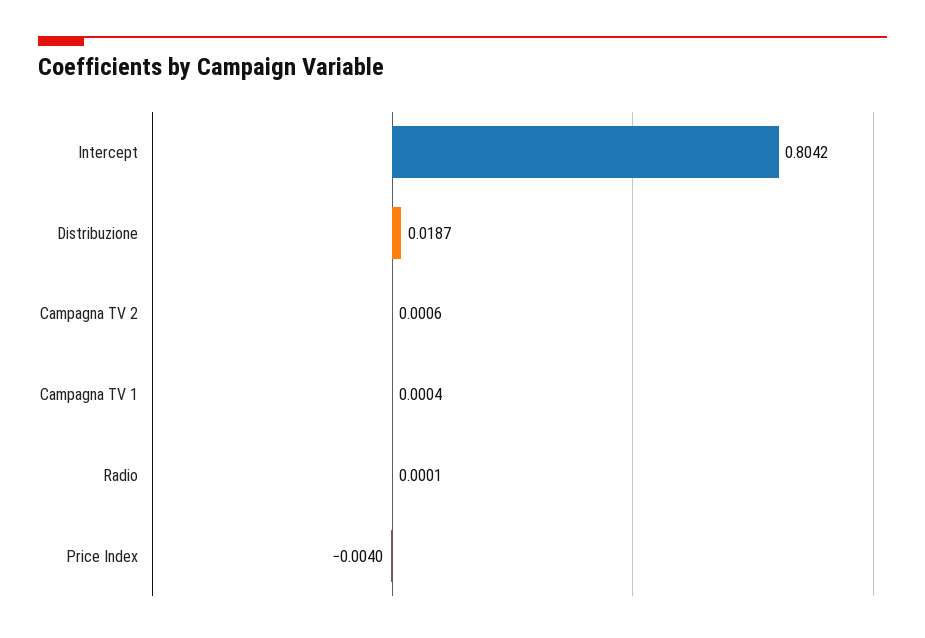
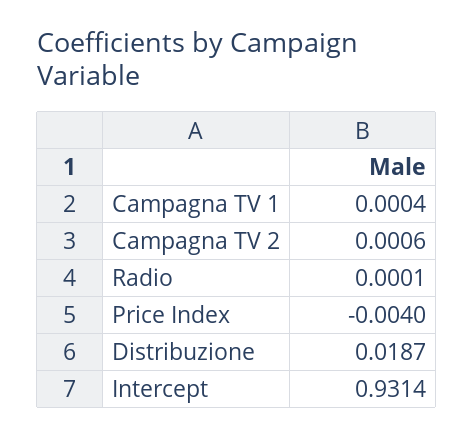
  {
-   "Intercept": 0.8042,
+   "Intercept": 0.9314,
    "Distribuzione": 0.0187,
    "Campagna TV 2": 0.0006,
    "Campagna TV 1": 0.0004,
    "Radio": 0.0001,
    "Price Index": -0.004
  }

